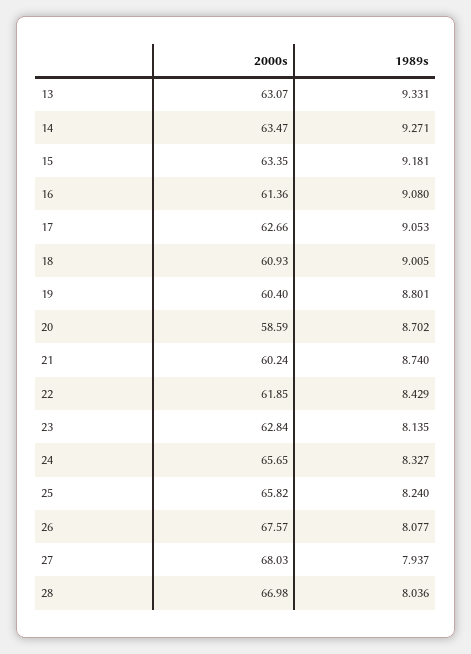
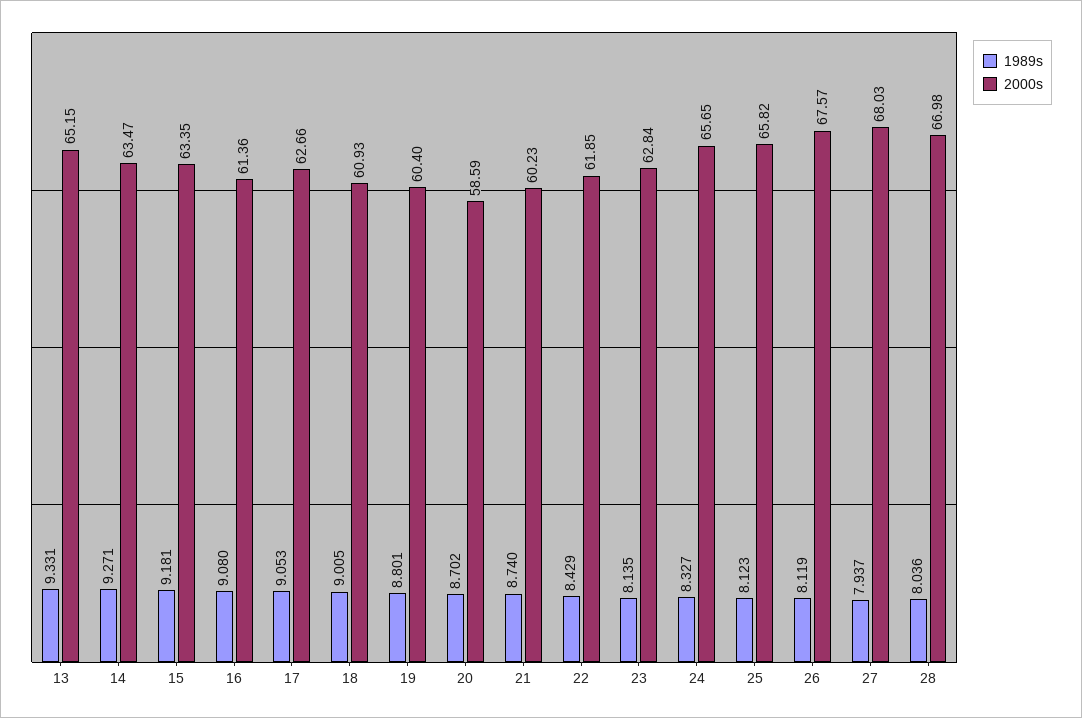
  {
    "2000s": {
-     "13": 63.07,
+     "13": 65.15,
      "14": 63.47,
      "15": 63.35,
      "16": 61.36,
      "17": 62.66,
      "18": 60.93,
      "19": 60.4,
      "20": 58.59,
-     "21": 60.24,
+     "21": 60.23,
      "22": 61.85,
      "23": 62.84,
      "24": 65.65,
      "25": 65.82,
      "26": 67.57,
      "27": 68.03,
      "28": 66.98
    },
    "1989s": {
      "13": 9.331,
      "14": 9.271,
      "15": 9.181,
      "16": 9.08,
      "17": 9.053,
      "18": 9.005,
      "19": 8.801,
      "20": 8.702,
      "21": 8.74,
      "22": 8.429,
      "23": 8.135,
      "24": 8.327,
-     "25": 8.24,
+     "25": 8.123,
-     "26": 8.077,
+     "26": 8.119,
      "27": 7.937,
      "28": 8.036
    }
  }

